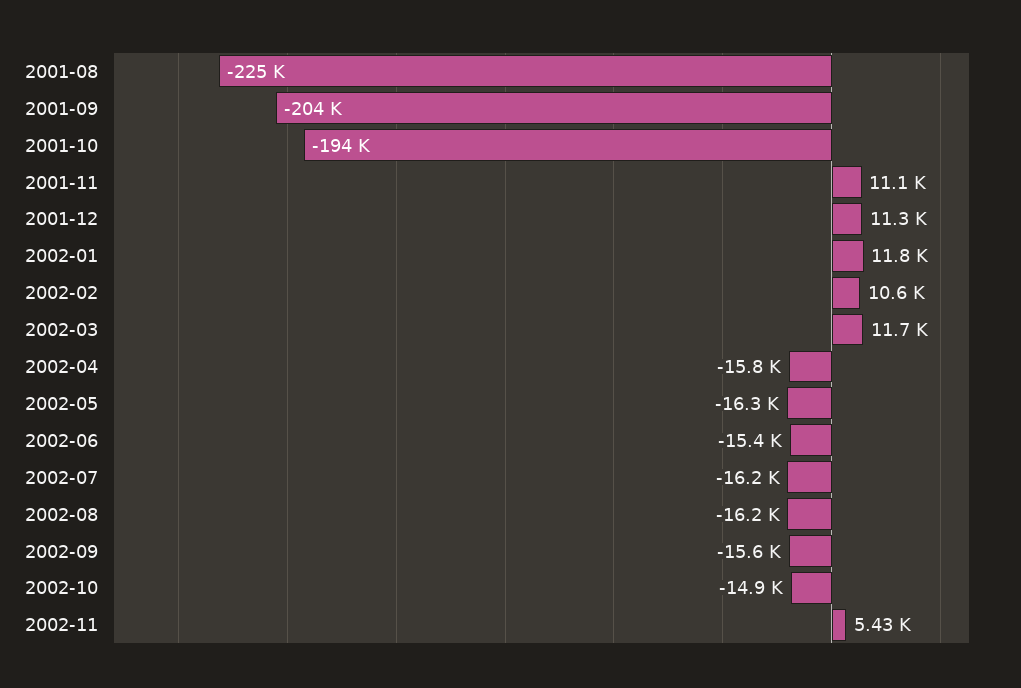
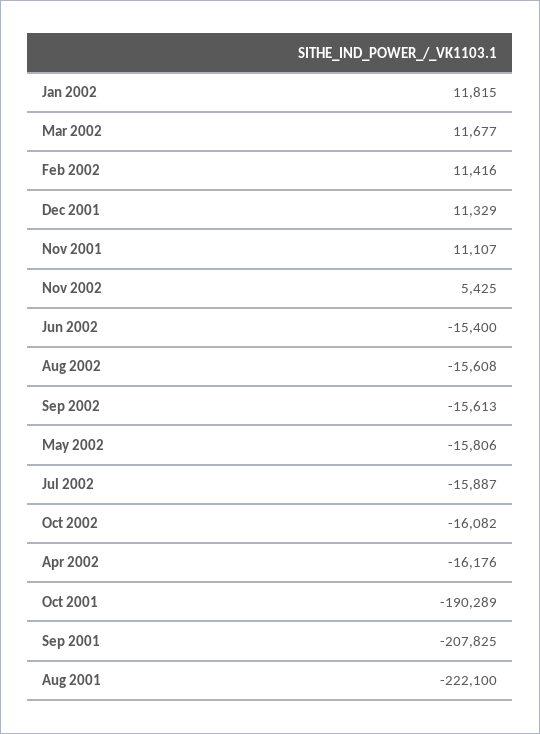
  {
-   "2001-08": -225000,
+   "2001-08": -222100,
-   "2001-09": -204000,
+   "2001-09": -207825,
-   "2001-10": -194000,
+   "2001-10": -190289,
    "2001-11": 11107,
    "2001-12": 11329,
    "2002-01": 11815,
-   "2002-02": 10600,
+   "2002-02": 11416,
    "2002-03": 11677,
-   "2002-04": -15800,
+   "2002-04": -16176,
-   "2002-05": -16300,
+   "2002-05": -15806,
    "2002-06": -15400,
-   "2002-07": -16200,
+   "2002-07": -15887,
-   "2002-08": -16200,
+   "2002-08": -15608,
    "2002-09": -15613,
-   "2002-10": -14900,
+   "2002-10": -16082,
    "2002-11": 5425
  }

